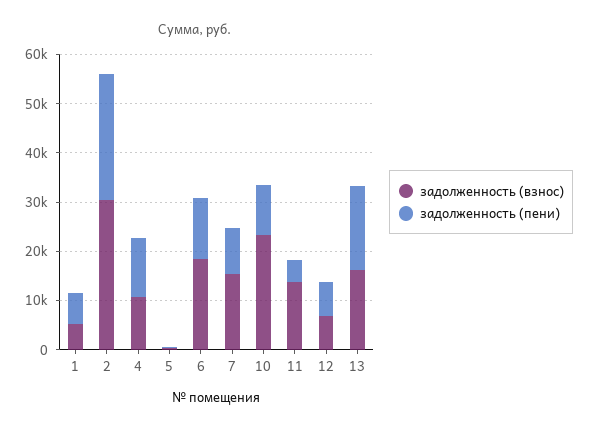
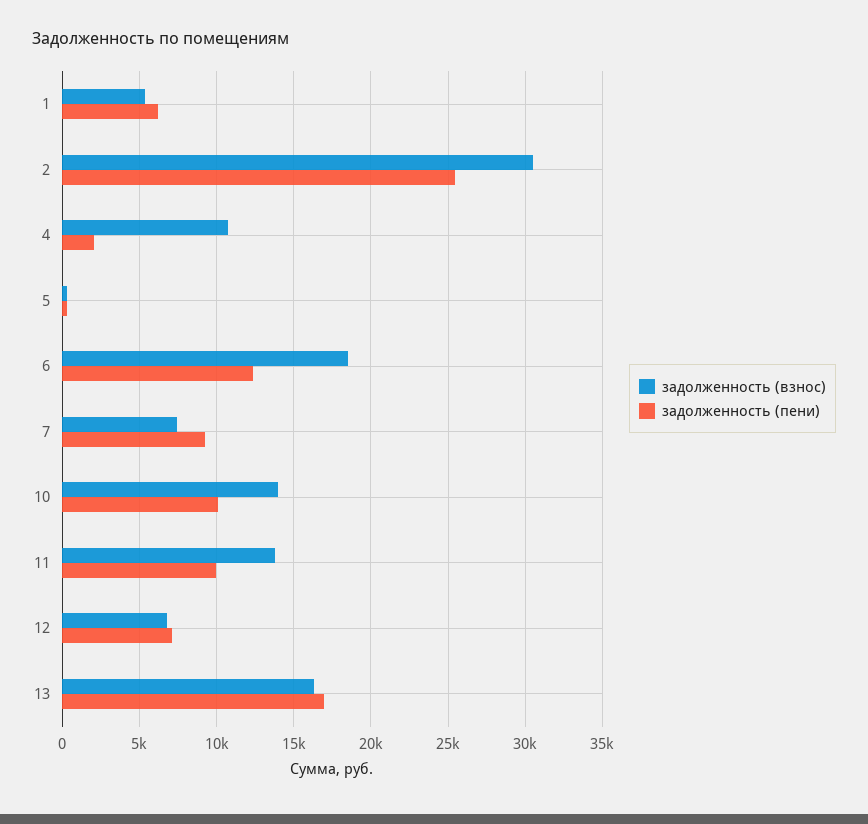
  {
    "задолженность (взнос)": {
      "1": 5500,
      "2": 30500,
      "4": 11000,
      "5": 500,
      "6": 18500,
-     "7": 16000,
+     "7": 7500,
-     "10": 24000,
+     "10": 14000,
      "11": 14000,
      "12": 7000,
      "13": 16500
    },
    "задолженность (пени)": {
      "1": 6000,
      "2": 25500,
-     "4": 12000,
+     "4": 2000,
      "5": 500,
      "6": 12500,
      "7": 9000,
      "10": 10000,
-     "11": 4000,
+     "11": 10000,
      "12": 7000,
      "13": 17000
    }
  }

